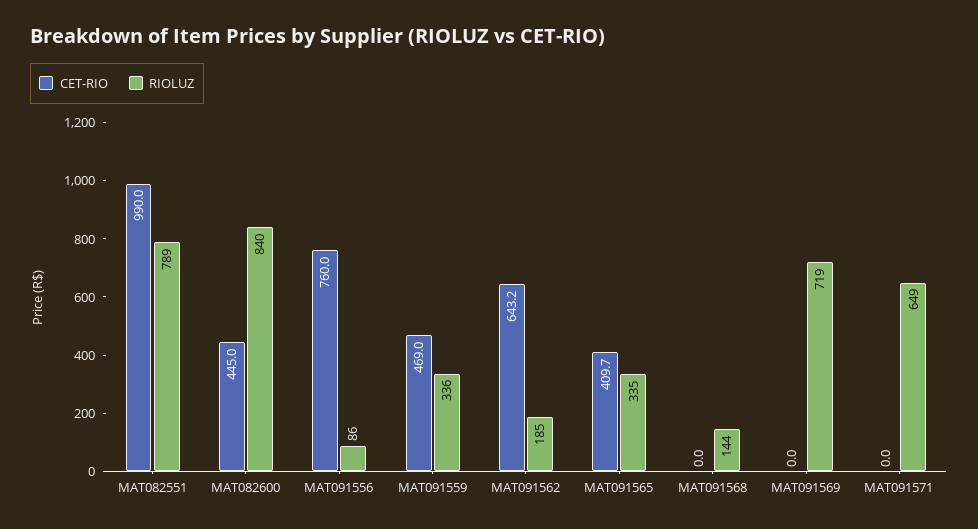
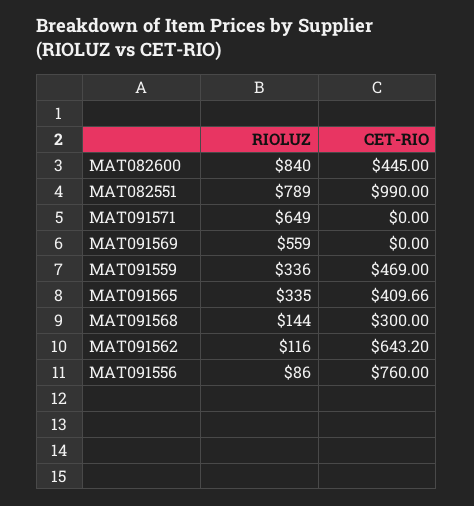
  {
    "CET-RIO": {
      "MAT082551": 990,
      "MAT082600": 445,
      "MAT091556": 760,
      "MAT091559": 469,
      "MAT091562": 643.2,
      "MAT091565": 409.66,
-     "MAT091568": 0,
+     "MAT091568": 300,
      "MAT091569": 0,
      "MAT091571": 0
    },
    "RIOLUZ": {
      "MAT082551": 789,
      "MAT082600": 840,
      "MAT091556": 86,
      "MAT091559": 336,
-     "MAT091562": 185,
+     "MAT091562": 116,
      "MAT091565": 335,
      "MAT091568": 144,
-     "MAT091569": 719,
+     "MAT091569": 559,
      "MAT091571": 649
    }
  }

